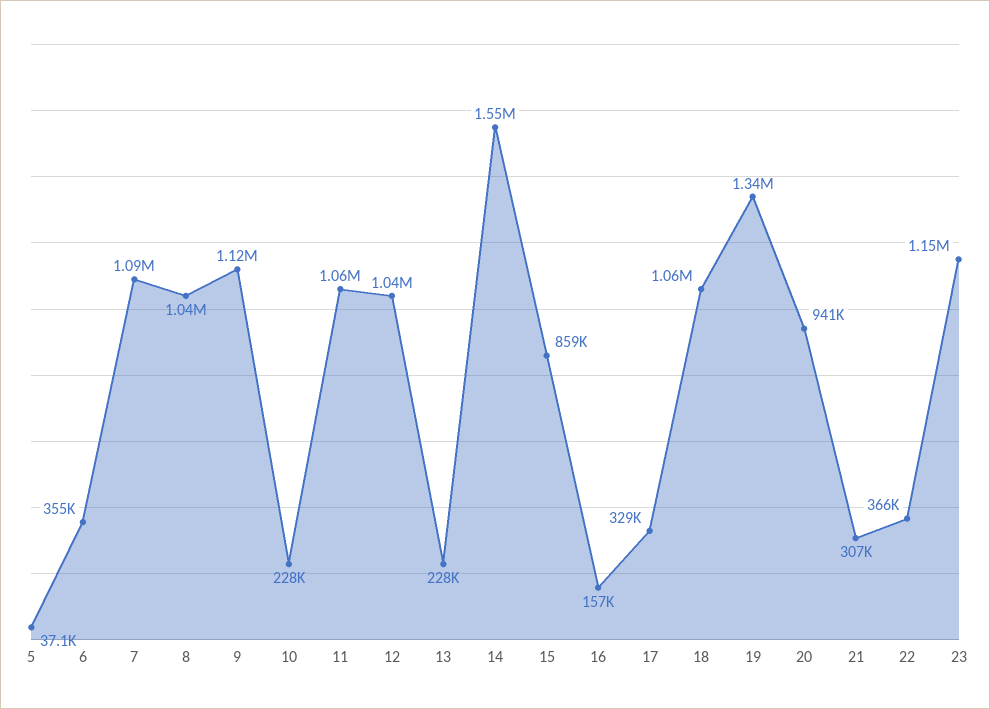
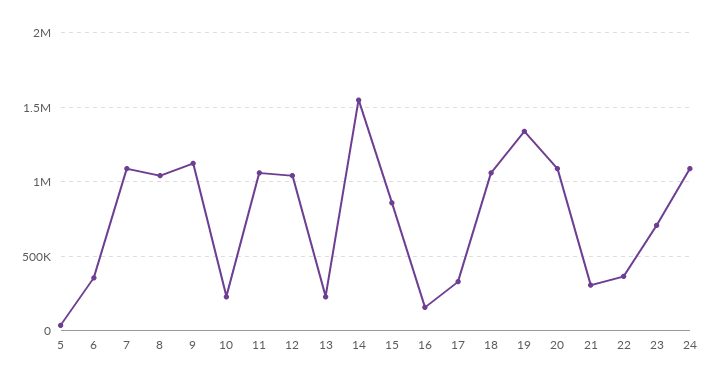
  {
    "5": 37100,
    "6": 355000,
    "7": 1090000,
    "8": 1040000,
    "9": 1120000,
    "10": 228000,
    "11": 1060000,
    "12": 1040000,
    "13": 228000,
    "14": 1550000,
    "15": 859000,
    "16": 157000,
    "17": 329000,
    "18": 1060000,
    "19": 1340000,
-   "20": 941000,
+   "20": 1100000,
    "21": 307000,
    "22": 366000,
-   "23": 1150000
+   "23": 700000,
+   "24": 1100000
  }

